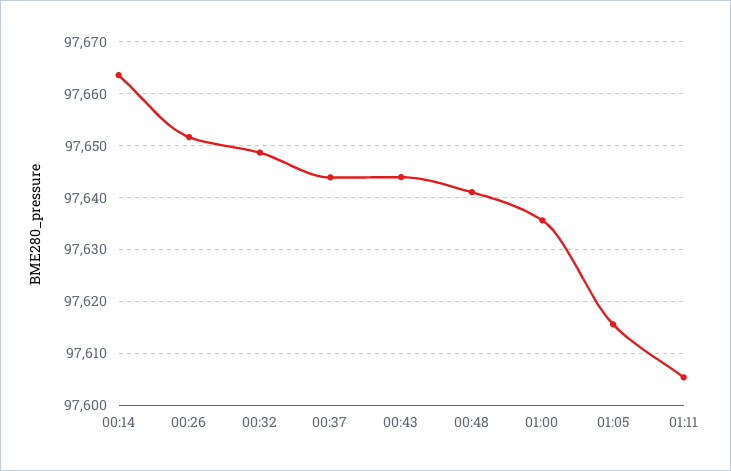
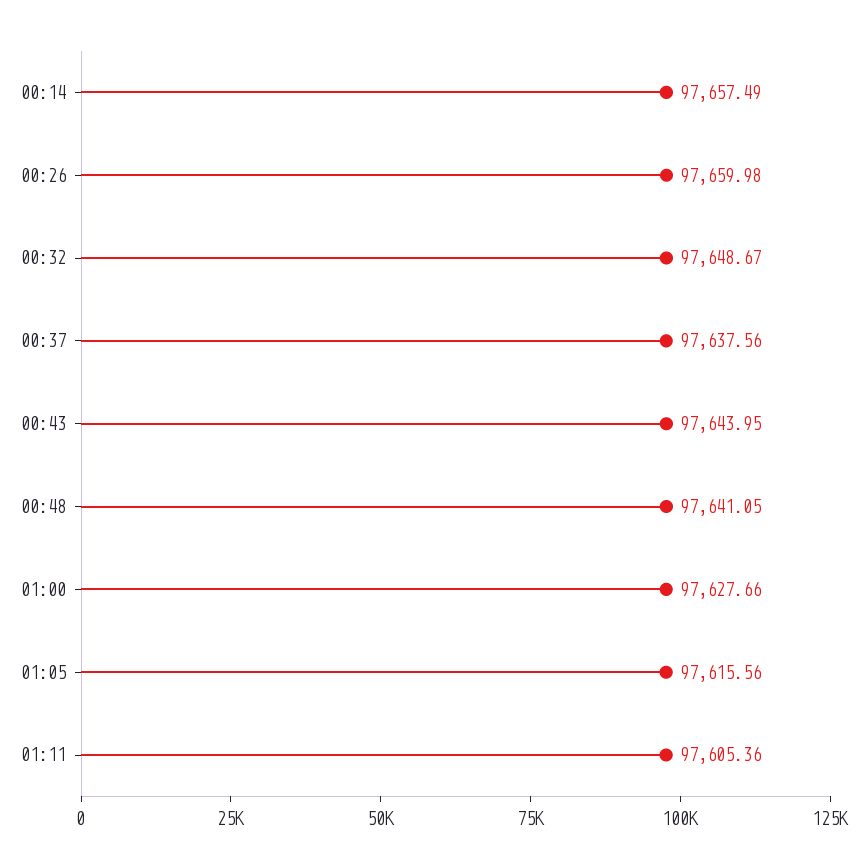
  {
-   "00:14": 97664,
+   "00:14": 97657.49,
-   "00:26": 97652,
+   "00:26": 97659.98,
    "00:32": 97648.67,
-   "00:37": 97644,
+   "00:37": 97637.56,
    "00:43": 97643.95,
    "00:48": 97641.05,
-   "01:00": 97636,
+   "01:00": 97627.66,
    "01:05": 97615.56,
    "01:11": 97605.36
  }

